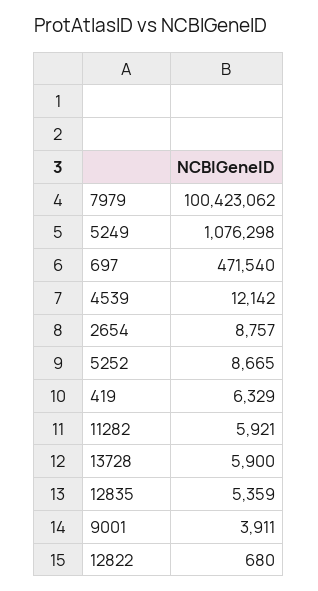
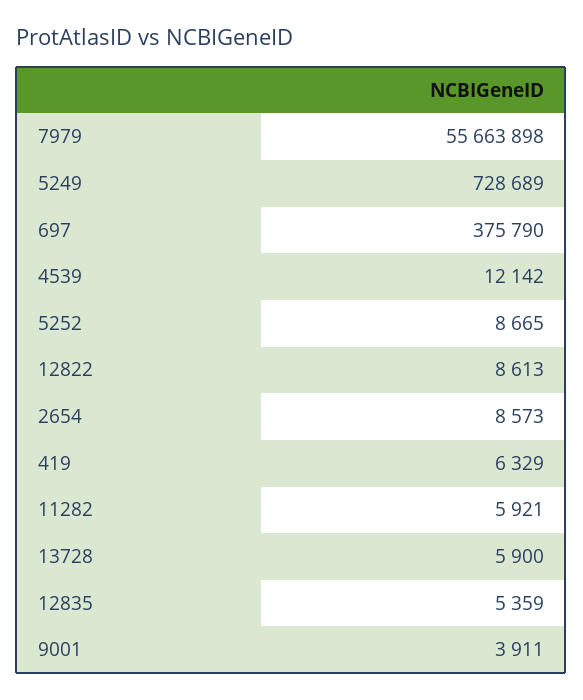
  {
-   "7979": 100423062,
+   "7979": 55663898,
-   "5249": 1076298,
+   "5249": 728689,
-   "697": 471540,
+   "697": 375790,
    "4539": 12142,
-   "2654": 8757,
+   "2654": 8573,
    "5252": 8665,
    "419": 6329,
    "11282": 5921,
    "13728": 5900,
    "12835": 5359,
    "9001": 3911,
-   "12822": 680
+   "12822": 8613
  }

